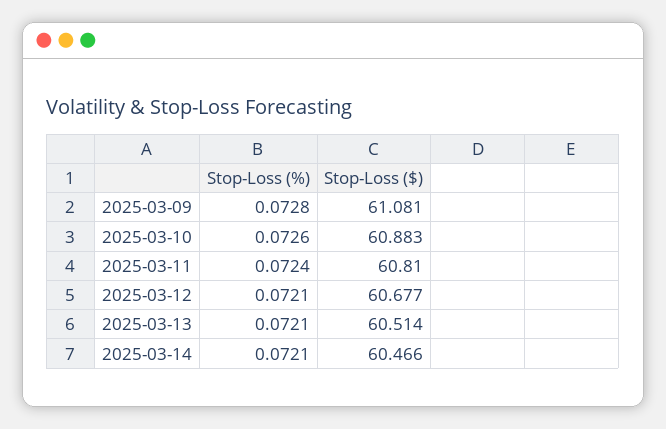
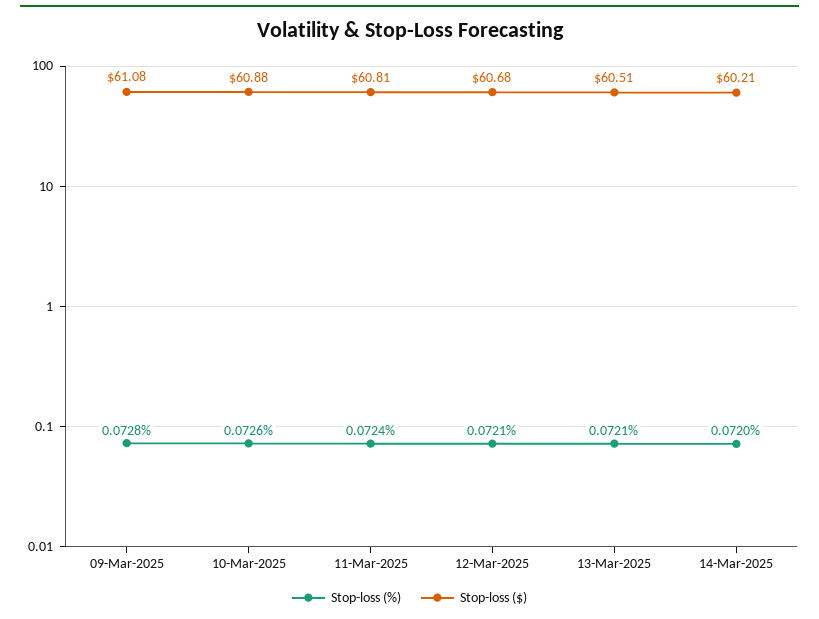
  {
    "Stop-Loss (%)": {
      "2025-03-09": 0.0728,
      "2025-03-10": 0.0726,
      "2025-03-11": 0.0724,
      "2025-03-12": 0.0721,
      "2025-03-13": 0.0721,
-     "2025-03-14": 0.0721
+     "2025-03-14": 0.072
    },
    "Stop-Loss ($)": {
      "2025-03-09": 61.081,
      "2025-03-10": 60.883,
      "2025-03-11": 60.81,
      "2025-03-12": 60.677,
      "2025-03-13": 60.514,
-     "2025-03-14": 60.466
+     "2025-03-14": 60.21
    }
  }

